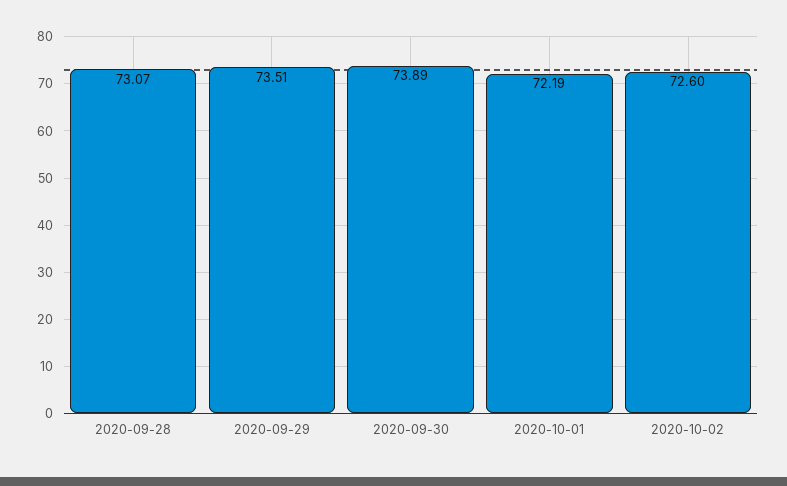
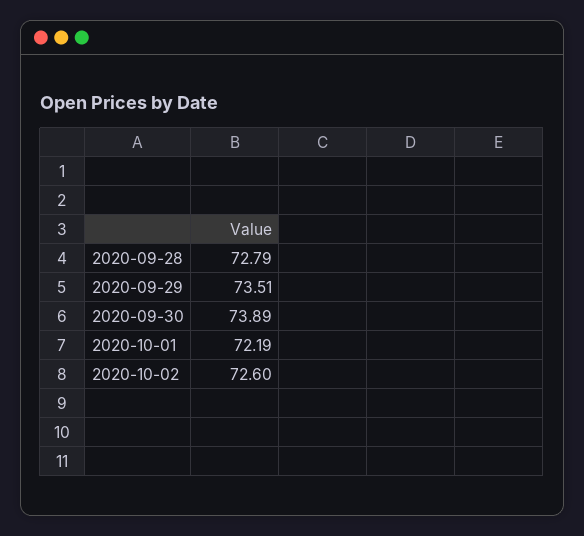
  {
-   "2020-09-28": 73.07,
+   "2020-09-28": 72.79,
    "2020-09-29": 73.51,
    "2020-09-30": 73.89,
    "2020-10-01": 72.19,
    "2020-10-02": 72.6
  }

